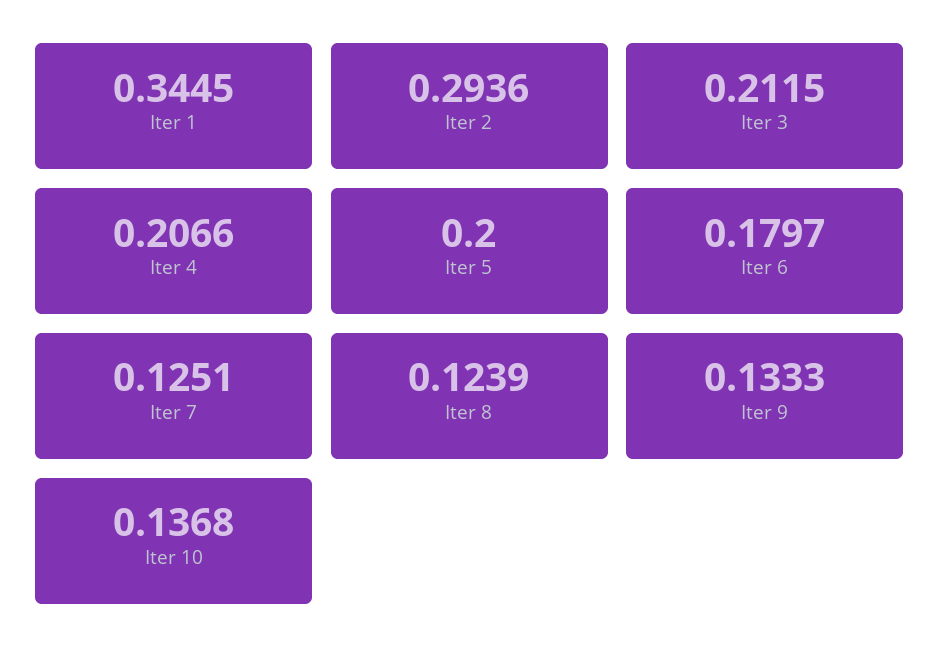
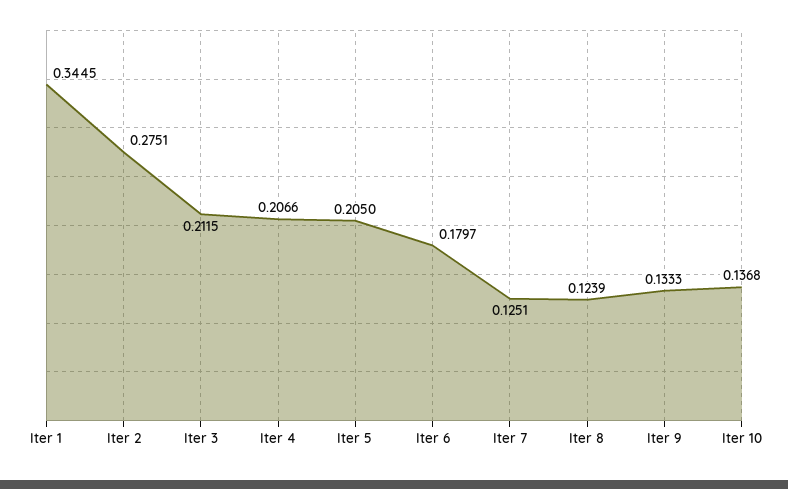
  {
    "Iter 1": 0.3445,
-   "Iter 2": 0.2936,
+   "Iter 2": 0.2751,
    "Iter 3": 0.2115,
    "Iter 4": 0.2066,
-   "Iter 5": 0.2,
+   "Iter 5": 0.205,
    "Iter 6": 0.1797,
    "Iter 7": 0.1251,
    "Iter 8": 0.1239,
    "Iter 9": 0.1333,
    "Iter 10": 0.1368
  }

